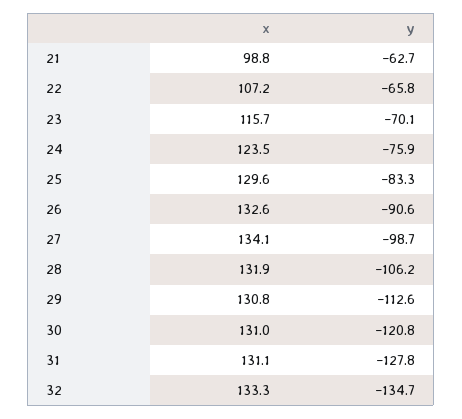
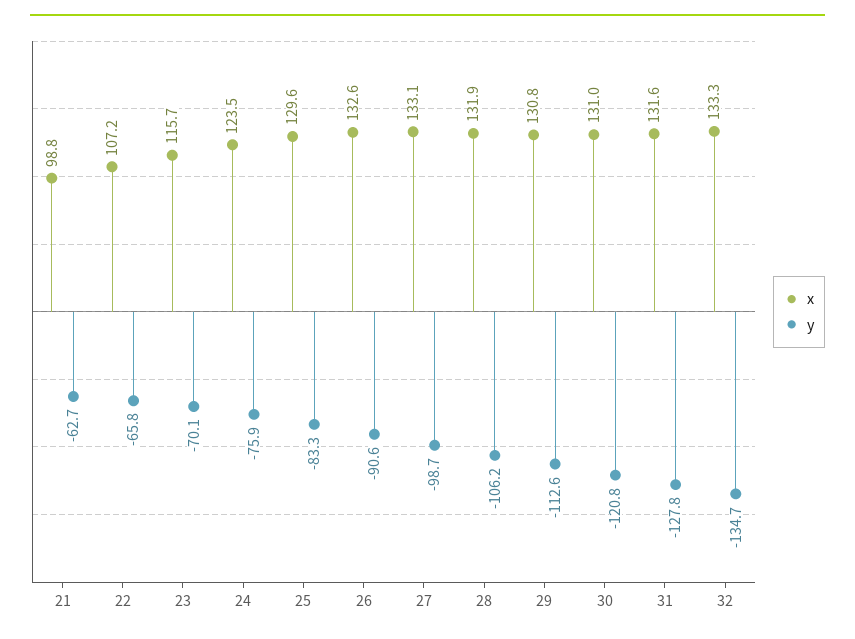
  {
    "x": {
      "21": 98.8,
      "22": 107.2,
      "23": 115.7,
      "24": 123.5,
      "25": 129.6,
      "26": 132.6,
-     "27": 134.1,
+     "27": 133.1,
      "28": 131.9,
      "29": 130.8,
      "30": 131,
-     "31": 131.1,
+     "31": 131.6,
      "32": 133.3
    },
    "y": {
      "21": -62.7,
      "22": -65.8,
      "23": -70.1,
      "24": -75.9,
      "25": -83.3,
      "26": -90.6,
      "27": -98.7,
      "28": -106.2,
      "29": -112.6,
      "30": -120.8,
      "31": -127.8,
      "32": -134.7
    }
  }

